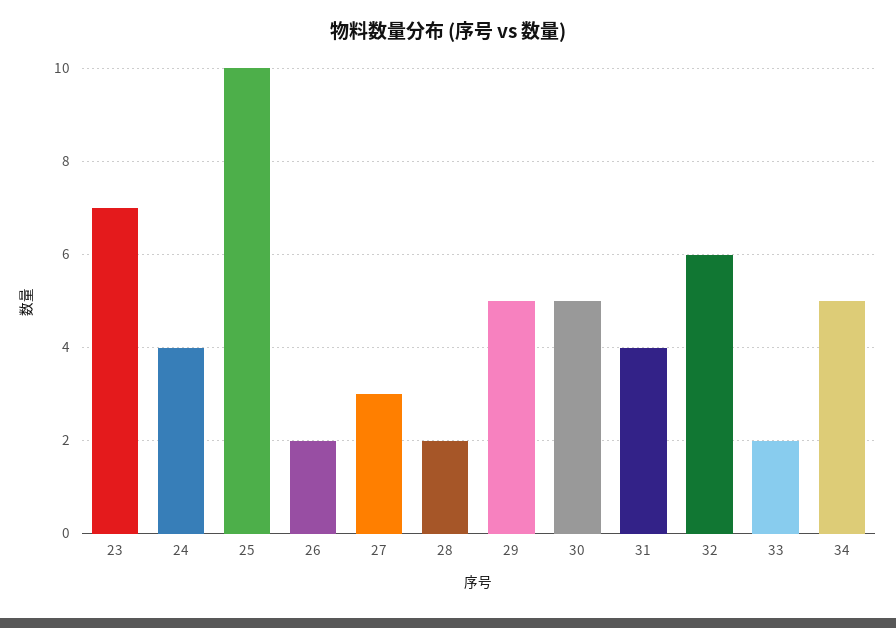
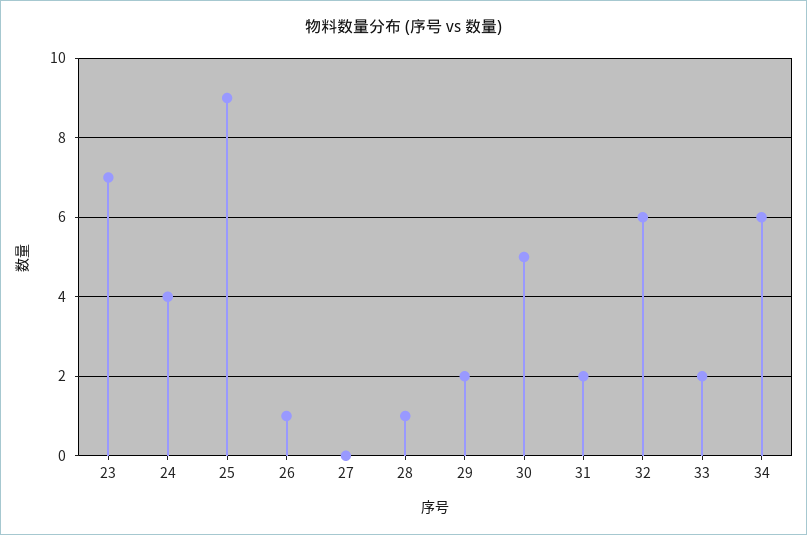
  {
    "23": 7,
    "24": 4,
-   "25": 10,
+   "25": 9,
-   "26": 2,
+   "26": 1,
-   "27": 3,
+   "27": 0,
-   "28": 2,
+   "28": 1,
-   "29": 5,
+   "29": 2,
    "30": 5,
-   "31": 4,
+   "31": 2,
    "32": 6,
    "33": 2,
-   "34": 5
+   "34": 6
  }

